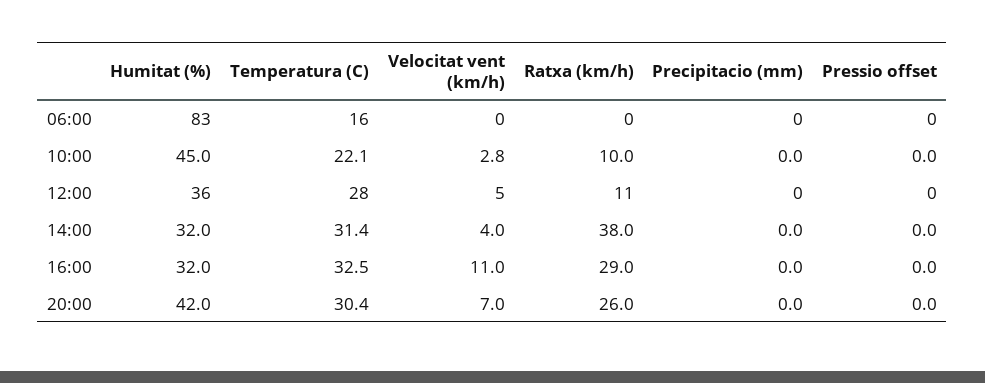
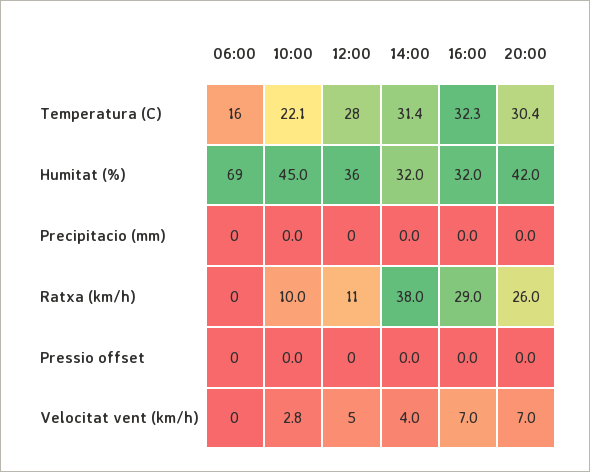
  {
    "Humitat (%)": {
-     "06:00": 83,
+     "06:00": 69,
      "10:00": 45,
      "12:00": 36,
      "14:00": 32,
      "16:00": 32,
      "20:00": 42
    },
    "Temperatura (C)": {
      "06:00": 16,
      "10:00": 22.1,
      "12:00": 28,
      "14:00": 31.4,
-     "16:00": 32.5,
+     "16:00": 32.3,
      "20:00": 30.4
    },
    "Velocitat vent (km/h)": {
      "06:00": 0,
      "10:00": 2.8,
      "12:00": 5,
      "14:00": 4,
-     "16:00": 11,
+     "16:00": 7,
      "20:00": 7
    },
    "Ratxa (km/h)": {
      "06:00": 0,
      "10:00": 10,
      "12:00": 11,
      "14:00": 38,
      "16:00": 29,
      "20:00": 26
    },
    "Precipitacio (mm)": {
      "06:00": 0,
      "10:00": 0,
      "12:00": 0,
      "14:00": 0,
      "16:00": 0,
      "20:00": 0
    },
    "Pressio offset": {
      "06:00": 0,
      "10:00": 0,
      "12:00": 0,
      "14:00": 0,
      "16:00": 0,
      "20:00": 0
    }
  }

